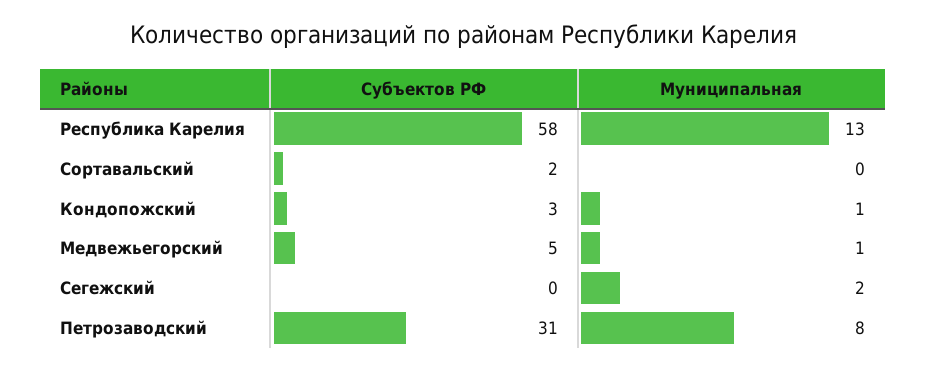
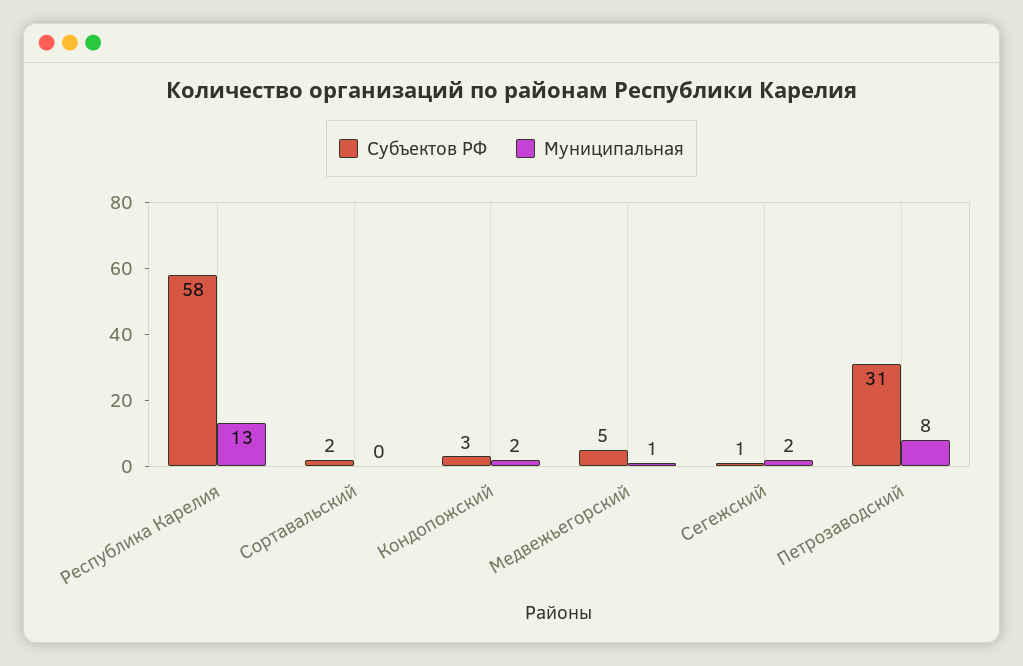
  {
    "Субъектов РФ": {
      "Республика Карелия": 58,
      "Сортавальский": 2,
      "Кондопожский": 3,
      "Медвежьегорский": 5,
-     "Сегежский": 0,
+     "Сегежский": 1,
      "Петрозаводский": 31
    },
    "Муниципальная": {
      "Республика Карелия": 13,
      "Сортавальский": 0,
-     "Кондопожский": 1,
+     "Кондопожский": 2,
      "Медвежьегорский": 1,
      "Сегежский": 2,
      "Петрозаводский": 8
    }
  }

